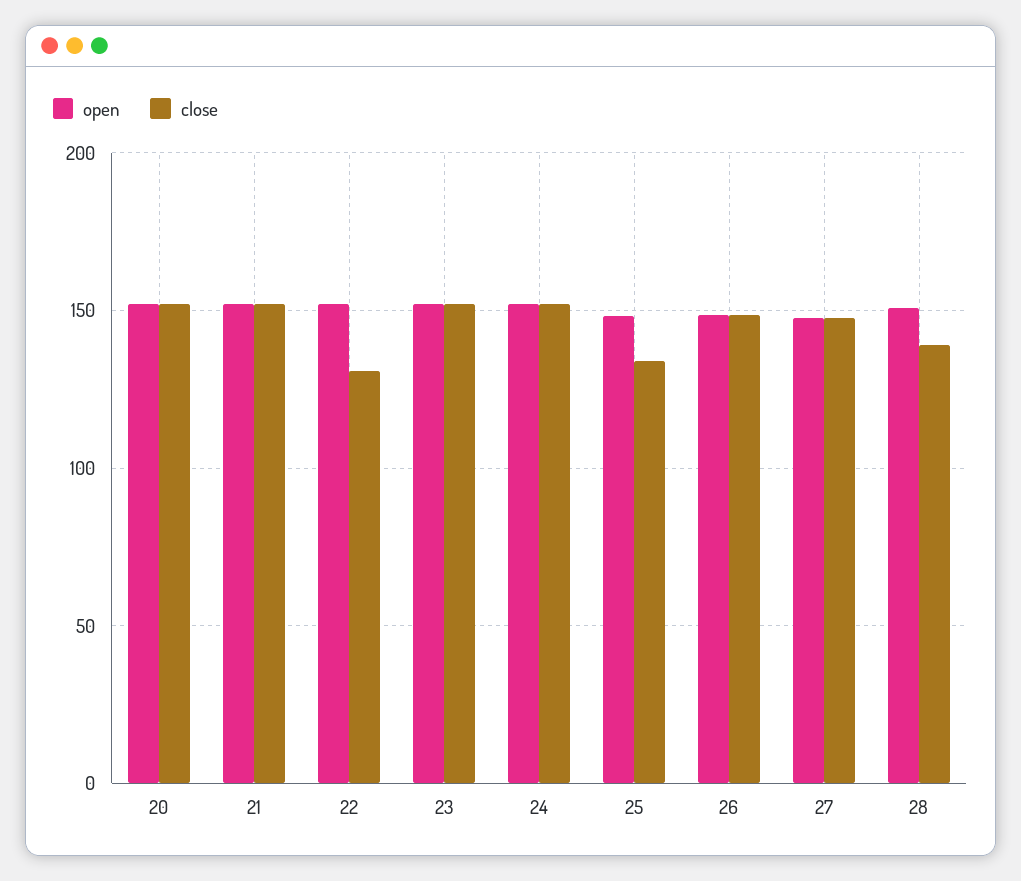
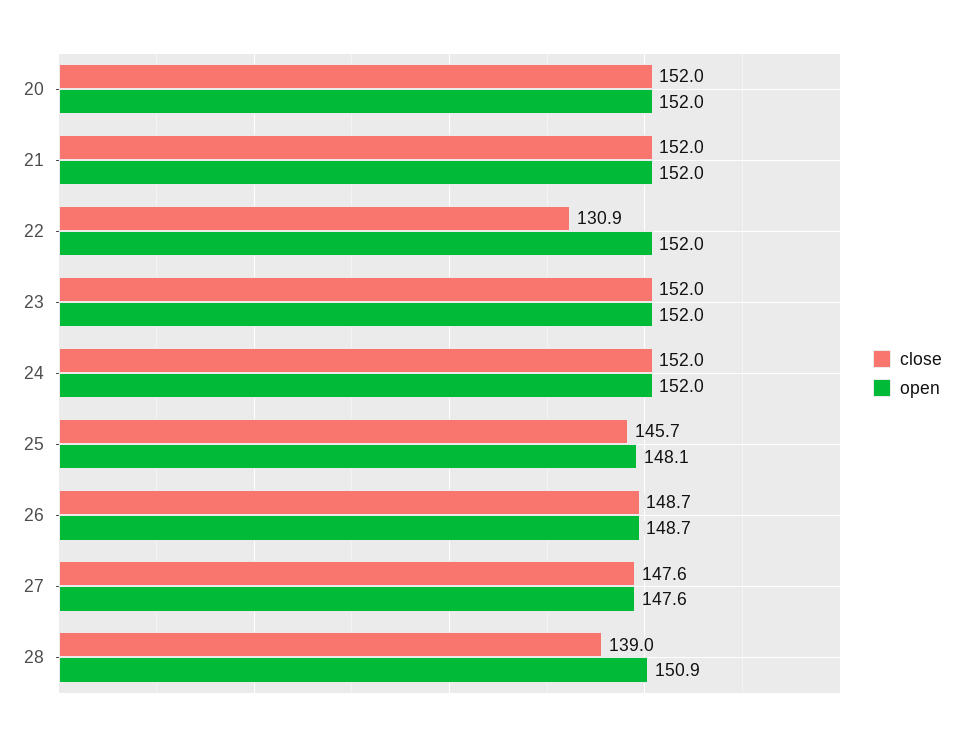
  {
    "open": {
      "20": 152,
      "21": 152,
      "22": 152,
      "23": 152,
      "24": 152,
      "25": 148.1,
      "26": 148.7,
      "27": 147.6,
      "28": 150.9
    },
    "close": {
      "20": 152,
      "21": 152,
      "22": 130.9,
      "23": 152,
      "24": 152,
-     "25": 135,
+     "25": 145.7,
      "26": 148.7,
      "27": 147.6,
      "28": 139
    }
  }

